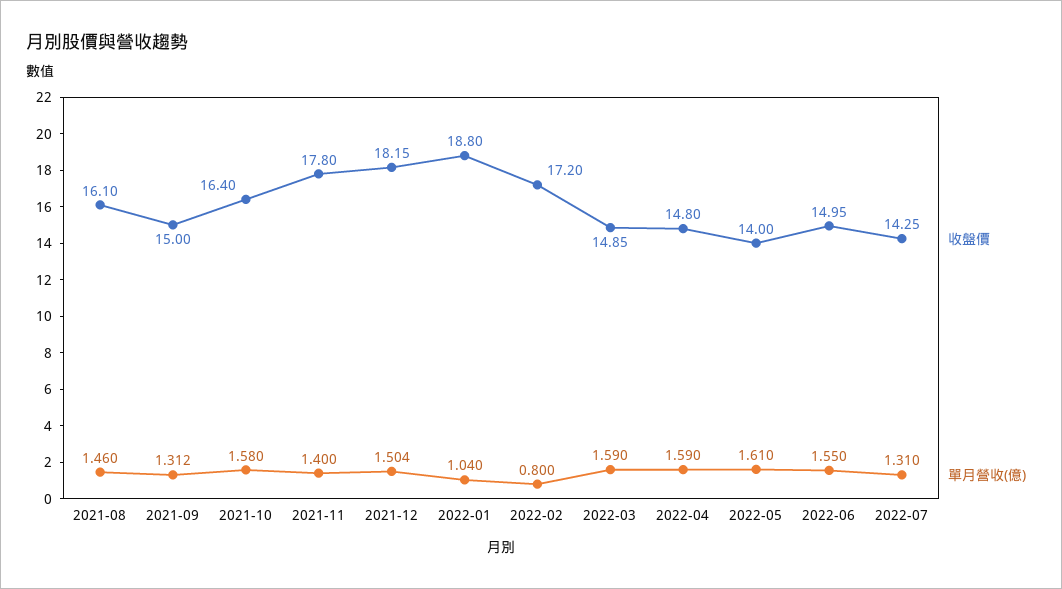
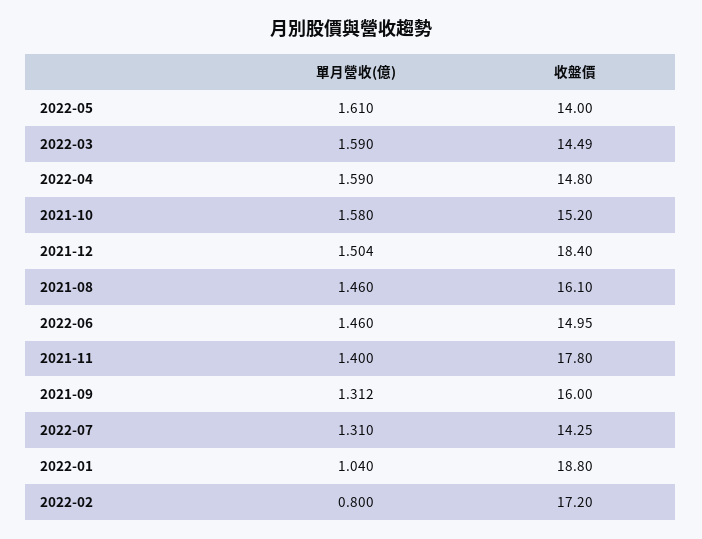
  {
    "收盤價": {
      "2021-08": 16.1,
-     "2021-09": 15,
+     "2021-09": 16,
-     "2021-10": 16.4,
+     "2021-10": 15.2,
      "2021-11": 17.8,
-     "2021-12": 18.15,
+     "2021-12": 18.4,
      "2022-01": 18.8,
      "2022-02": 17.2,
-     "2022-03": 14.85,
+     "2022-03": 14.49,
      "2022-04": 14.8,
      "2022-05": 14,
      "2022-06": 14.95,
      "2022-07": 14.25
    },
    "單月營收(億)": {
      "2021-08": 1.46,
      "2021-09": 1.312,
      "2021-10": 1.58,
      "2021-11": 1.4,
      "2021-12": 1.504,
      "2022-01": 1.04,
      "2022-02": 0.8,
      "2022-03": 1.59,
      "2022-04": 1.59,
      "2022-05": 1.61,
-     "2022-06": 1.55,
+     "2022-06": 1.46,
      "2022-07": 1.31
    }
  }

